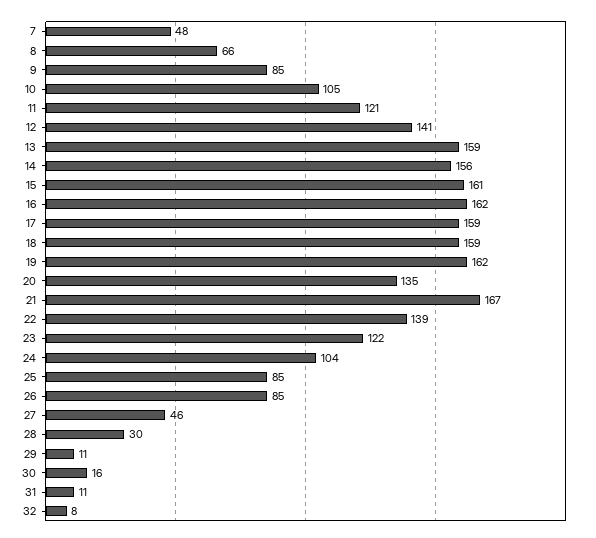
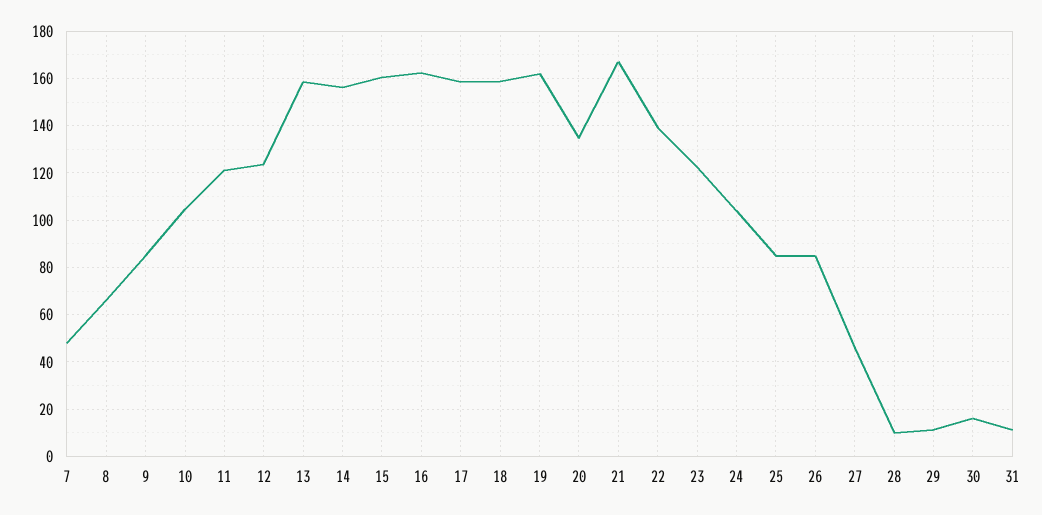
  {
    "7": 48,
    "8": 66,
    "9": 85,
    "10": 105,
    "11": 121,
-   "12": 141,
+   "12": 125,
    "13": 159,
    "14": 156,
    "15": 161,
    "16": 162,
    "17": 159,
    "18": 159,
    "19": 162,
    "20": 135,
    "21": 167,
    "22": 139,
    "23": 122,
    "24": 104,
    "25": 85,
    "26": 85,
    "27": 46,
-   "28": 30,
+   "28": 10,
    "29": 11,
    "30": 16,
-   "31": 11,
+   "31": 11
-   "32": 8
  }

